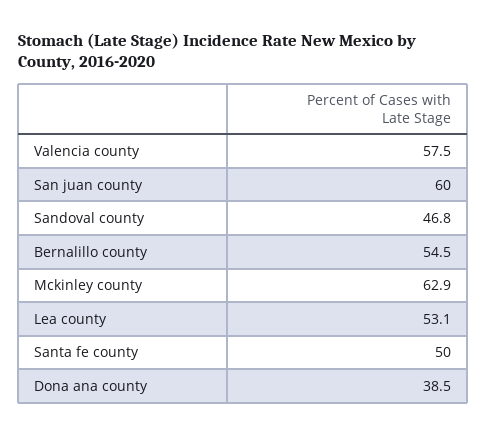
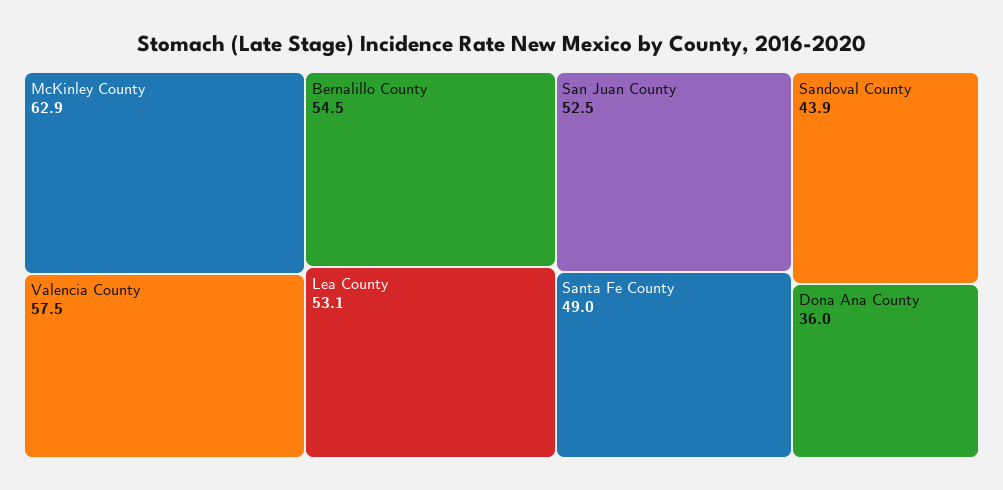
  {
    "Valencia county": 57.5,
-   "San juan county": 60,
+   "San juan county": 52.5,
-   "Sandoval county": 46.8,
+   "Sandoval county": 43.9,
    "Bernalillo county": 54.5,
    "Mckinley county": 62.9,
    "Lea county": 53.1,
-   "Santa fe county": 50,
+   "Santa fe county": 49,
-   "Dona ana county": 38.5
+   "Dona ana county": 36
  }

